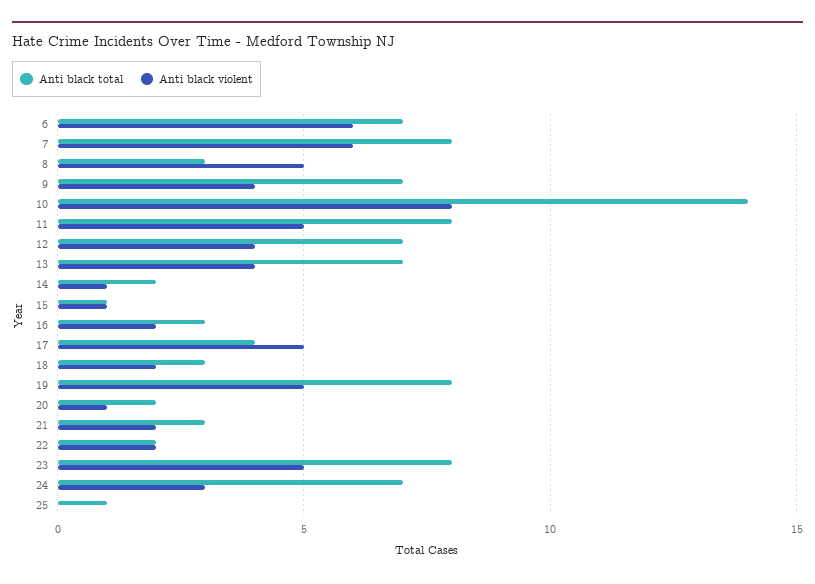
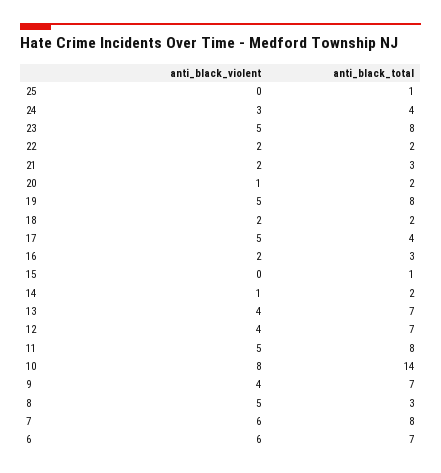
  {
    "Anti black total": {
      "6": 7,
      "7": 8,
      "8": 3,
      "9": 7,
      "10": 14,
      "11": 8,
      "12": 7,
      "13": 7,
      "14": 2,
      "15": 1,
      "16": 3,
      "17": 4,
-     "18": 3,
+     "18": 2,
      "19": 8,
      "20": 2,
      "21": 3,
      "22": 2,
      "23": 8,
-     "24": 7,
+     "24": 4,
      "25": 1
    },
    "Anti black violent": {
      "6": 6,
      "7": 6,
      "8": 5,
      "9": 4,
      "10": 8,
      "11": 5,
      "12": 4,
      "13": 4,
      "14": 1,
-     "15": 1,
+     "15": 0,
      "16": 2,
      "17": 5,
      "18": 2,
      "19": 5,
      "20": 1,
      "21": 2,
      "22": 2,
      "23": 5,
      "24": 3,
      "25": 0
    }
  }

